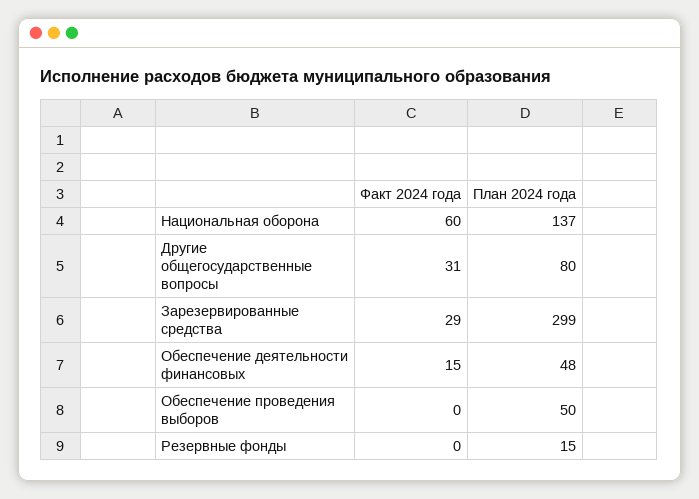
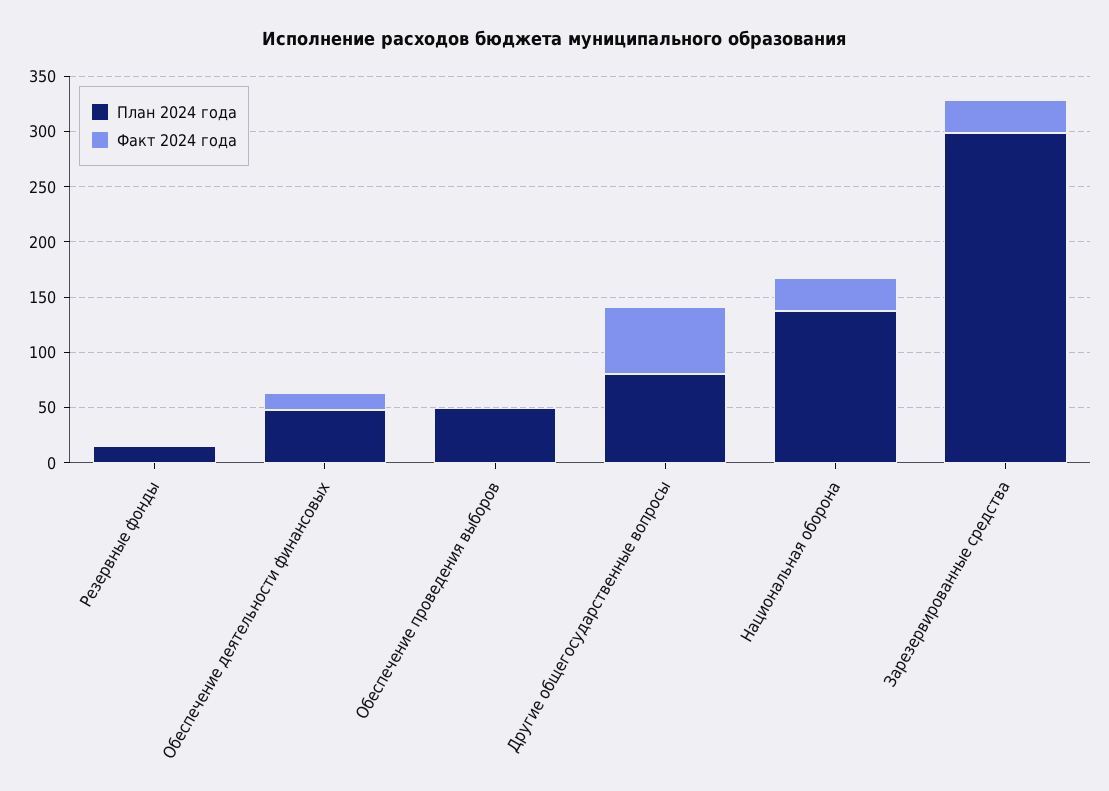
  {
    "Факт 2024 года": {
-     "Национальная оборона": 60,
+     "Национальная оборона": 30,
-     "Другие общегосударственные вопросы": 31,
+     "Другие общегосударственные вопросы": 60,
      "Зарезервированные средства": 29,
      "Обеспечение деятельности финансовых": 15,
      "Обеспечение проведения выборов": 0,
      "Резервные фонды": 0
    },
    "План 2024 года": {
      "Национальная оборона": 137,
      "Другие общегосударственные вопросы": 80,
      "Зарезервированные средства": 299,
      "Обеспечение деятельности финансовых": 48,
      "Обеспечение проведения выборов": 50,
      "Резервные фонды": 15
    }
  }

